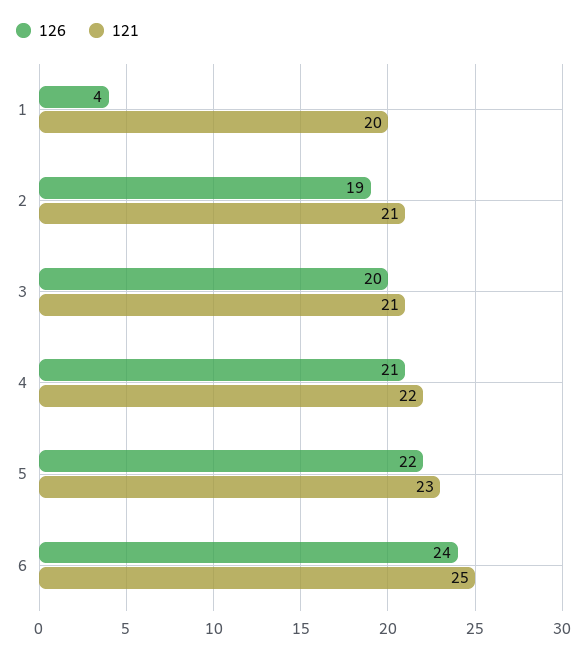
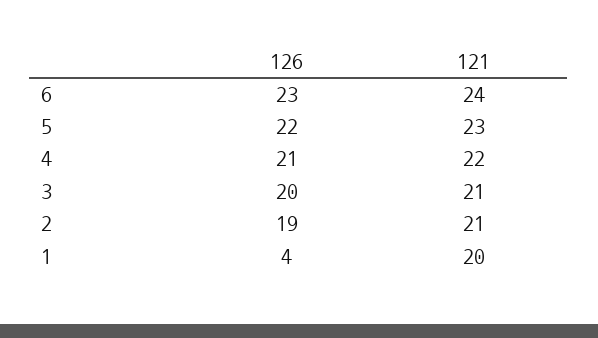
  {
    "126": {
      "1": 4,
      "2": 19,
      "3": 20,
      "4": 21,
      "5": 22,
-     "6": 24
+     "6": 23
    },
    "121": {
      "1": 20,
      "2": 21,
      "3": 21,
      "4": 22,
      "5": 23,
-     "6": 25
+     "6": 24
    }
  }

